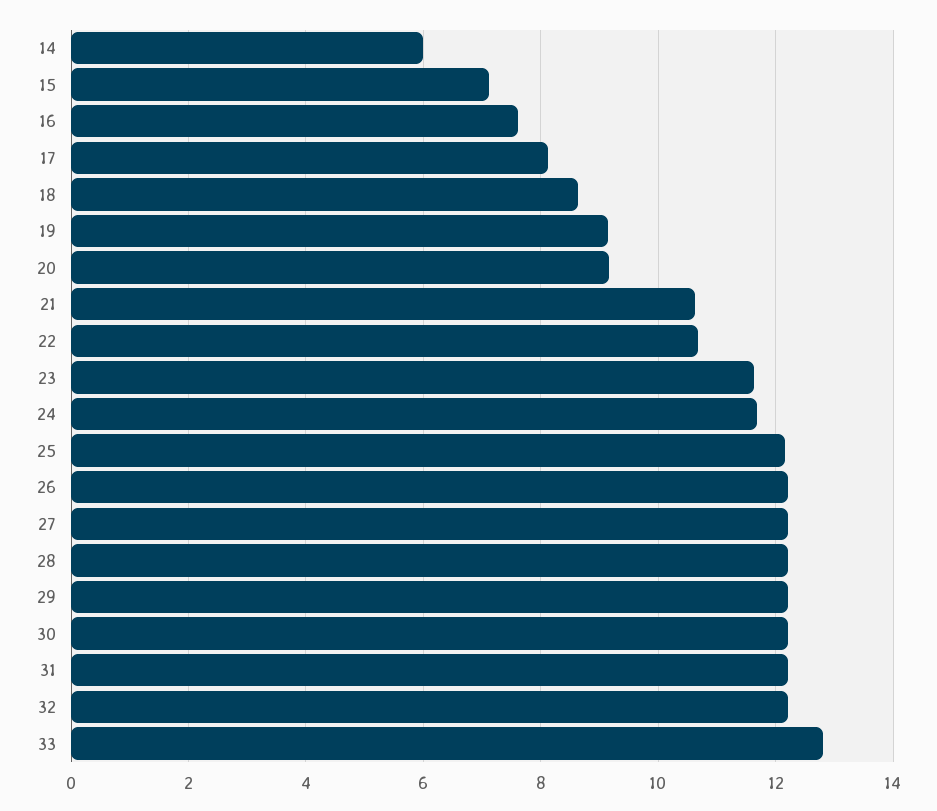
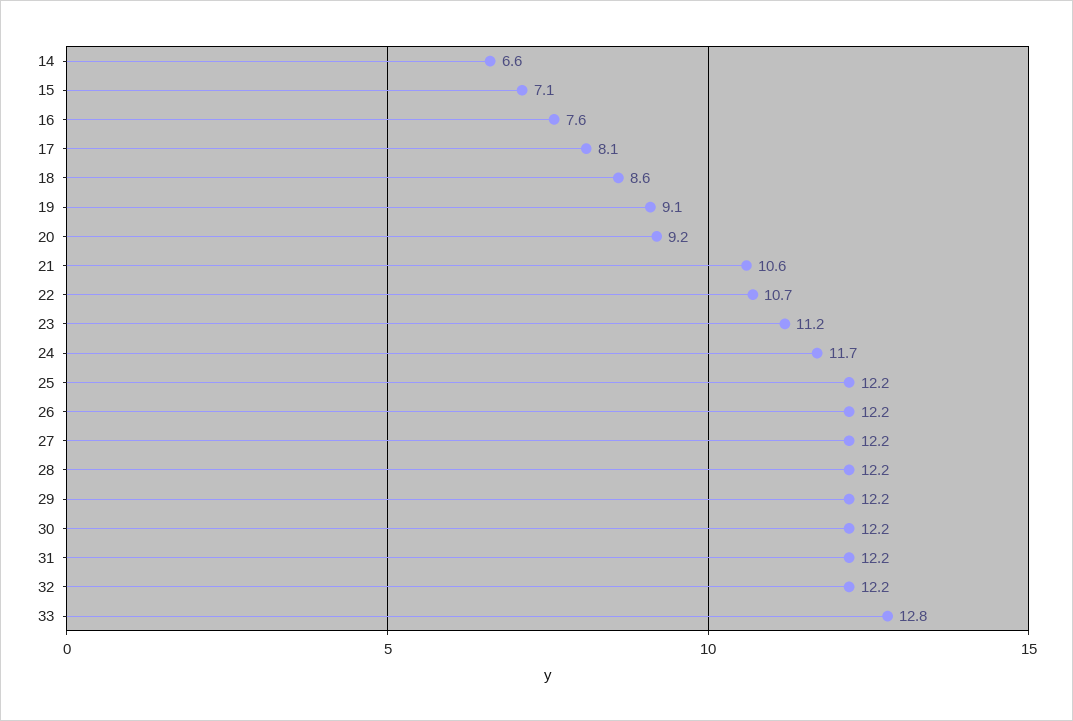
  {
-   "14": 6,
+   "14": 6.6,
    "15": 7.1,
    "16": 7.6,
    "17": 8.1,
    "18": 8.6,
    "19": 9.1,
    "20": 9.2,
    "21": 10.6,
    "22": 10.7,
-   "23": 11.6,
+   "23": 11.2,
    "24": 11.7,
    "25": 12.2,
    "26": 12.2,
    "27": 12.2,
    "28": 12.2,
    "29": 12.2,
    "30": 12.2,
    "31": 12.2,
    "32": 12.2,
    "33": 12.8
  }

